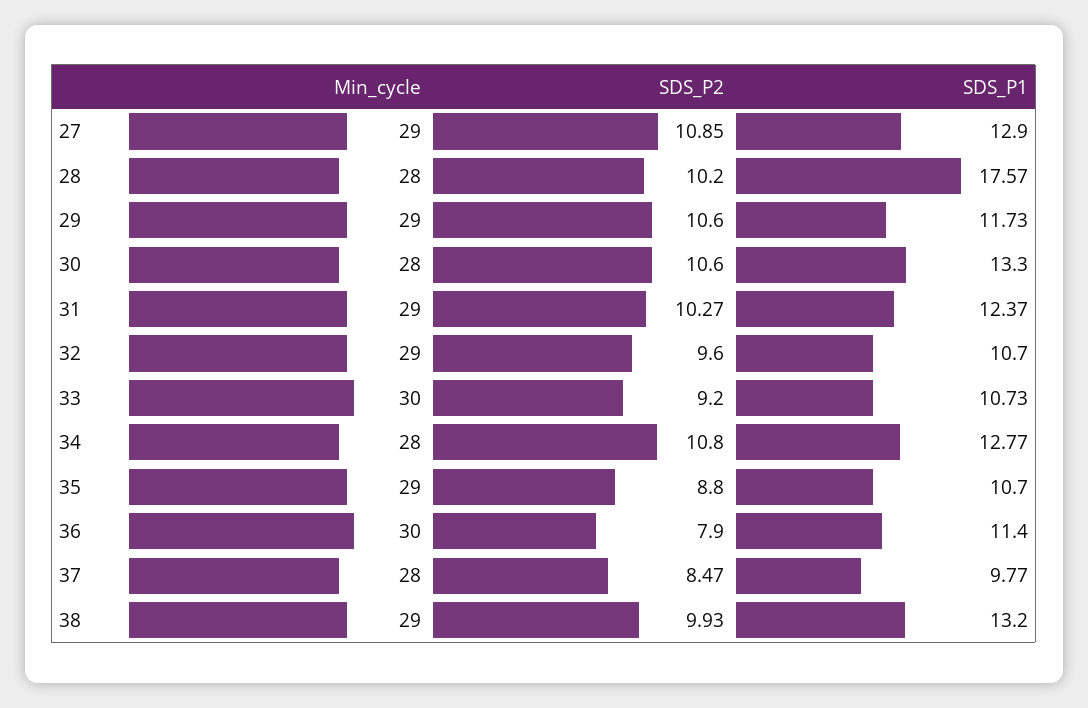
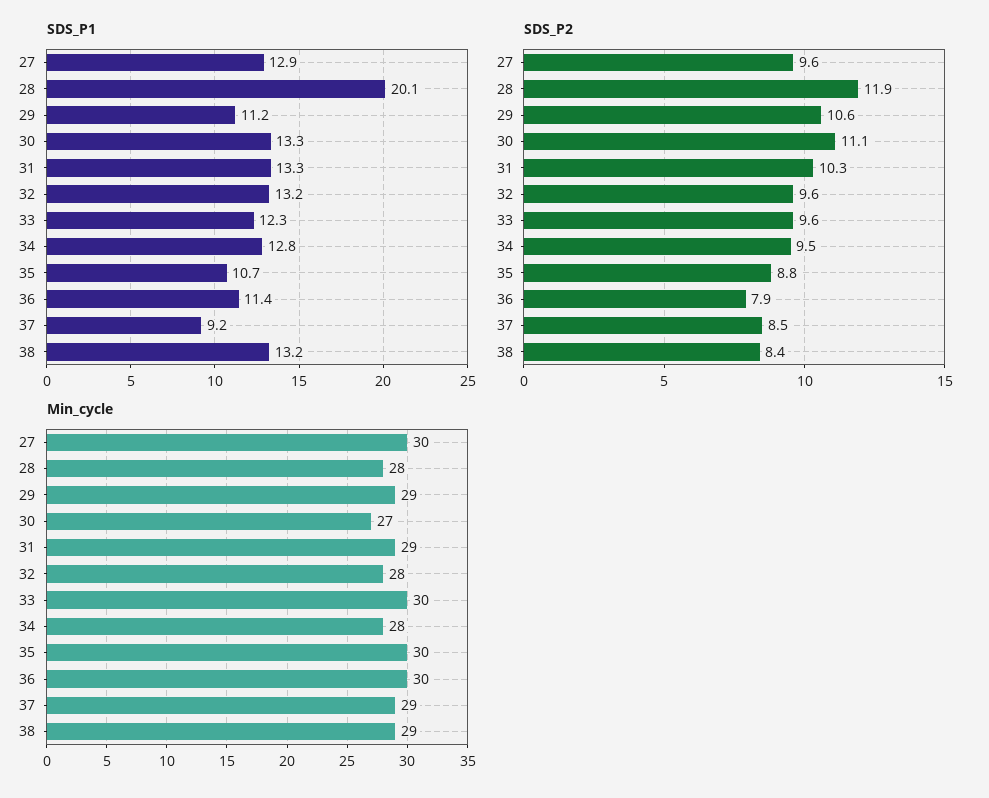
  {
    "Min_cycle": {
-     "27": 29,
+     "27": 30,
      "28": 28,
      "29": 29,
-     "30": 28,
+     "30": 27,
      "31": 29,
-     "32": 29,
+     "32": 28,
      "33": 30,
      "34": 28,
-     "35": 29,
+     "35": 30,
      "36": 30,
-     "37": 28,
+     "37": 29,
      "38": 29
    },
    "SDS_P2": {
-     "27": 10.85,
+     "27": 9.6,
-     "28": 10.2,
+     "28": 11.9,
      "29": 10.6,
-     "30": 10.6,
+     "30": 11.1,
      "31": 10.27,
      "32": 9.6,
-     "33": 9.2,
+     "33": 9.6,
-     "34": 10.8,
+     "34": 9.5,
      "35": 8.8,
      "36": 7.9,
      "37": 8.47,
-     "38": 9.93
+     "38": 8.4
    },
    "SDS_P1": {
      "27": 12.9,
-     "28": 17.57,
+     "28": 20.1,
-     "29": 11.73,
+     "29": 11.2,
      "30": 13.3,
-     "31": 12.37,
+     "31": 13.3,
-     "32": 10.7,
+     "32": 13.2,
-     "33": 10.73,
+     "33": 12.3,
      "34": 12.77,
      "35": 10.7,
      "36": 11.4,
-     "37": 9.77,
+     "37": 9.2,
      "38": 13.2
    }
  }

